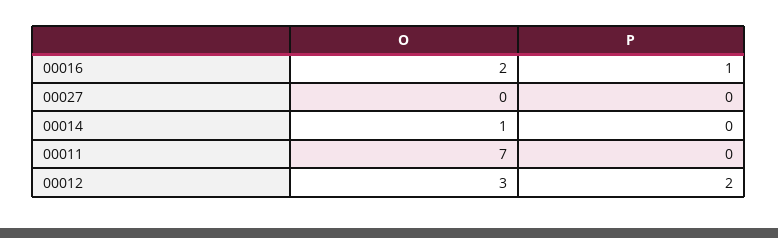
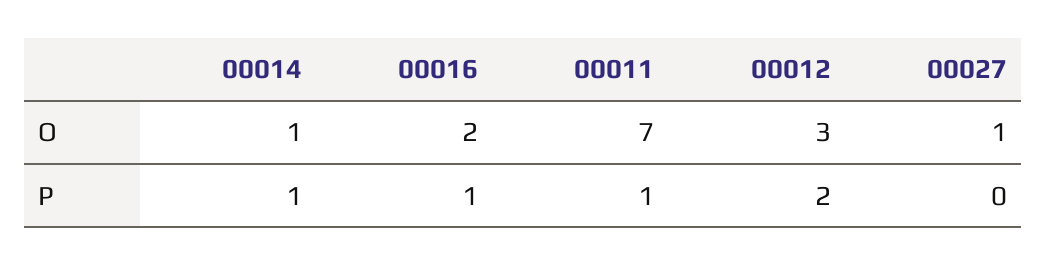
  {
    "O": {
      "00016": 2,
-     "00027": 0,
+     "00027": 1,
      "00014": 1,
      "00011": 7,
      "00012": 3
    },
    "P": {
      "00016": 1,
      "00027": 0,
-     "00014": 0,
+     "00014": 1,
-     "00011": 0,
+     "00011": 1,
      "00012": 2
    }
  }

